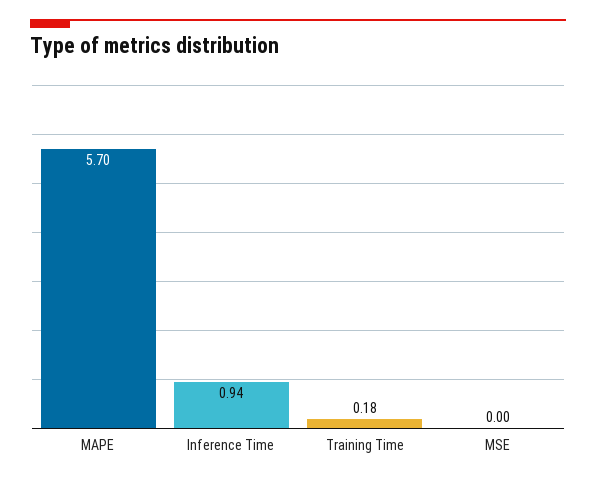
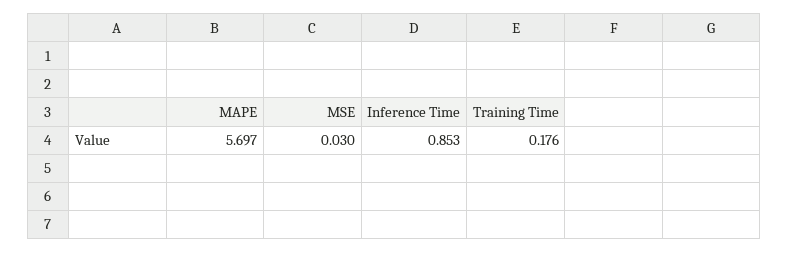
  {
    "MAPE": 5.697,
-   "Inference Time": 0.94,
+   "Inference Time": 0.853,
    "Training Time": 0.176,
-   "MSE": 0
+   "MSE": 0.03
  }

